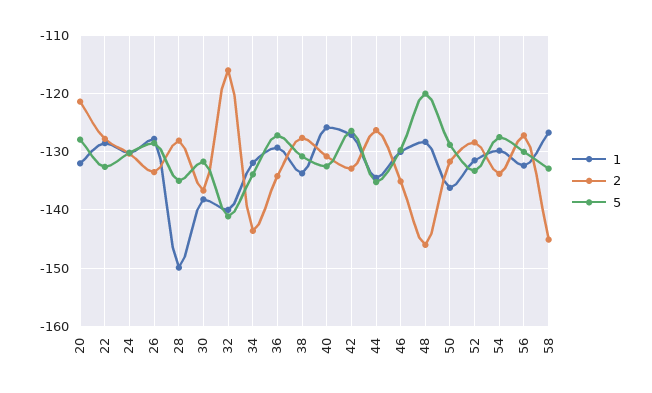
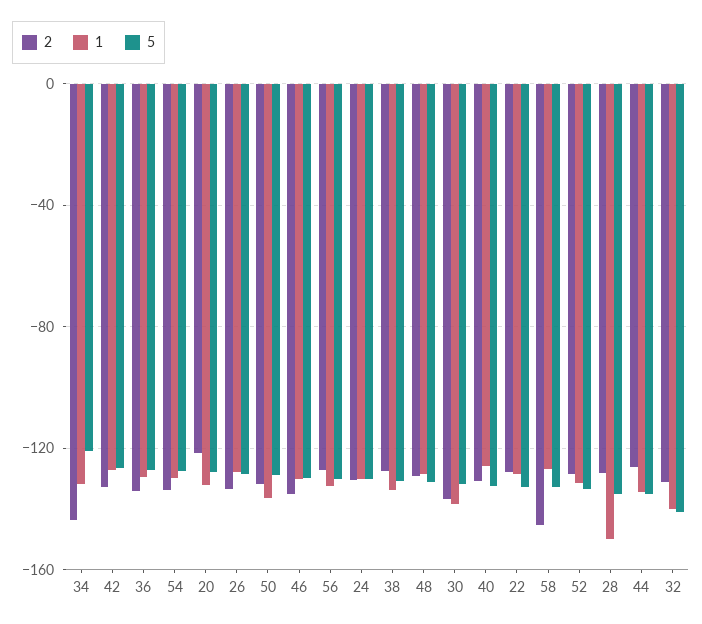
  {
    "1": {
      "20": -132,
      "22": -128,
      "24": -130,
      "26": -128,
      "28": -150,
      "30": -138,
      "32": -140,
      "34": -132,
      "36": -130,
      "38": -134,
      "40": -126,
      "42": -128,
      "44": -134,
      "46": -130,
      "48": -128,
      "50": -136,
      "52": -132,
      "54": -130,
      "56": -132,
      "58": -126
    },
    "2": {
      "20": -122,
      "22": -128,
      "24": -130,
      "26": -134,
      "28": -128,
      "30": -136,
-     "32": -116,
+     "32": -130,
      "34": -144,
      "36": -134,
      "38": -128,
      "40": -130,
      "42": -132,
      "44": -126,
      "46": -136,
-     "48": -146,
+     "48": -130,
      "50": -132,
      "52": -128,
      "54": -134,
      "56": -128,
      "58": -146
    },
    "5": {
      "20": -128,
      "22": -132,
      "24": -130,
      "26": -128,
      "28": -136,
      "30": -132,
      "32": -142,
-     "34": -134,
+     "34": -120,
      "36": -128,
      "38": -130,
      "40": -132,
      "42": -126,
      "44": -136,
      "46": -130,
-     "48": -120,
+     "48": -130,
      "50": -128,
      "52": -134,
      "54": -128,
      "56": -130,
      "58": -132
    }
  }

